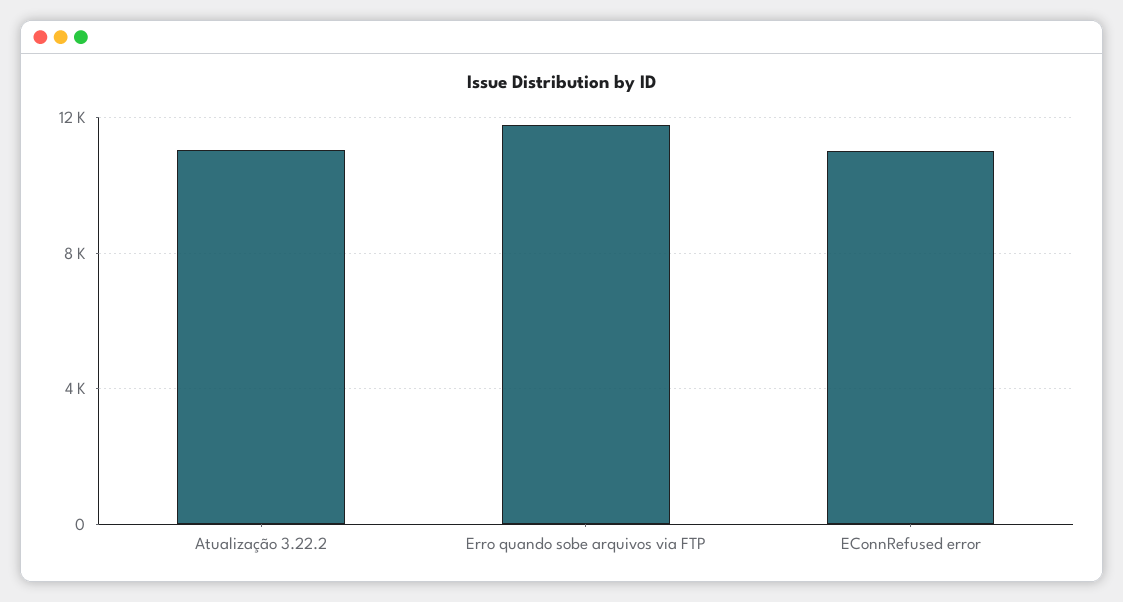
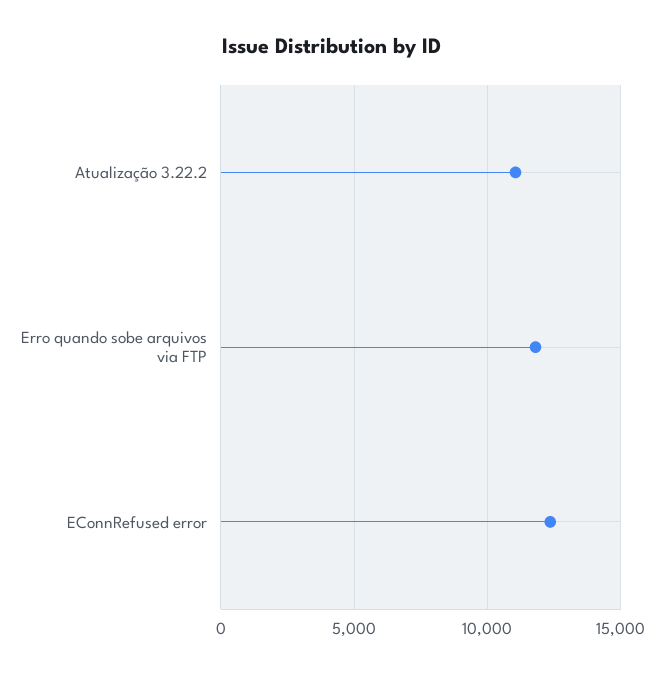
  {
    "Atualização 3.22.2": 11000,
    "Erro quando sobe arquivos via FTP": 12000,
-   "EConnRefused error": 11000
+   "EConnRefused error": 12500
  }

